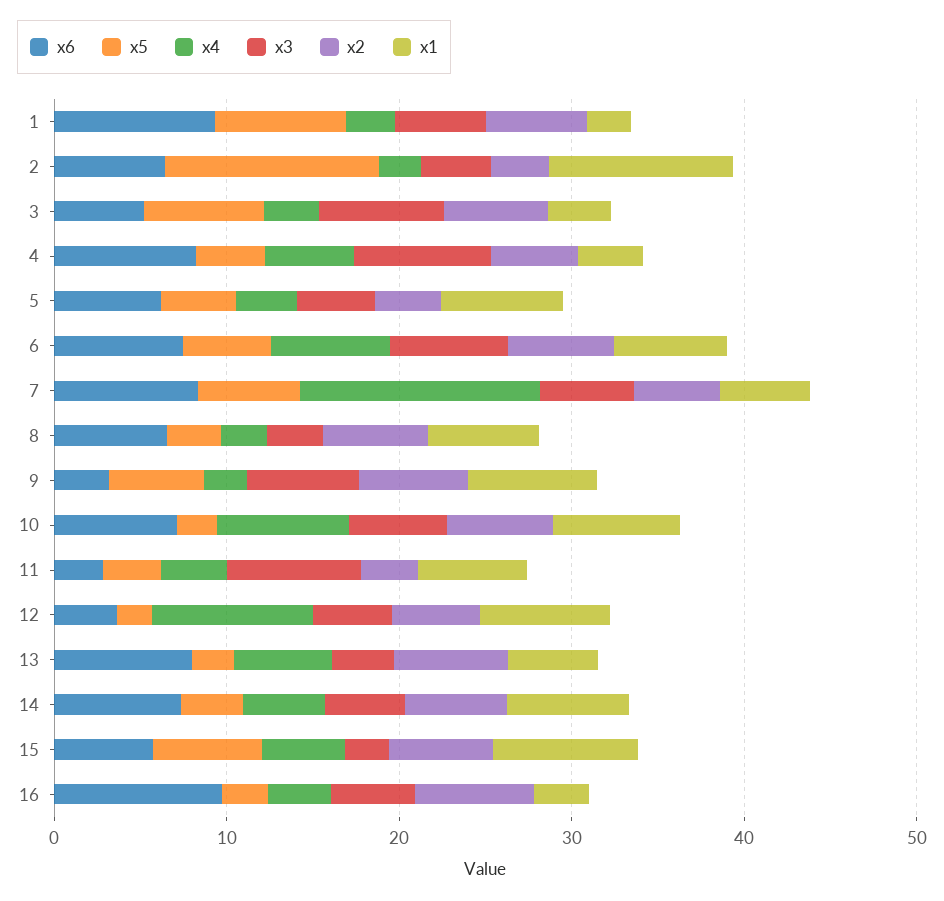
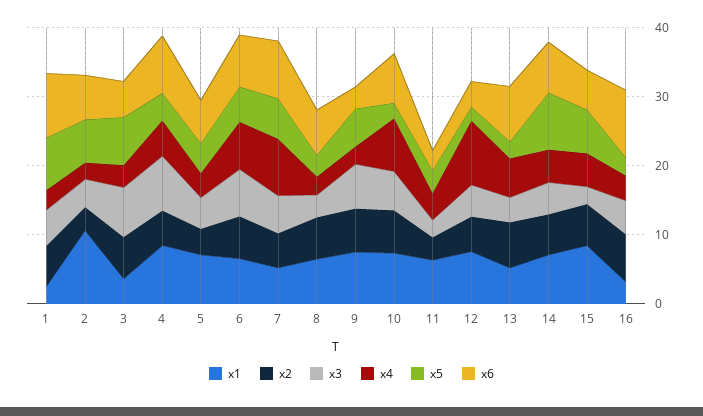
  {
    "x6": {
      "1": 10,
      "2": 6,
      "3": 6,
      "4": 8,
      "5": 6,
      "6": 8,
      "7": 8,
      "8": 6,
      "9": 4,
      "10": 8,
      "11": 2,
      "12": 4,
      "13": 8,
      "14": 8,
      "15": 6,
      "16": 10
    },
    "x5": {
      "1": 8,
-     "2": 12,
+     "2": 6,
      "3": 6,
      "4": 4,
      "5": 4,
      "6": 6,
      "7": 6,
      "8": 4,
      "9": 6,
      "10": 2,
      "11": 4,
      "12": 2,
      "13": 2,
-     "14": 4,
+     "14": 8,
      "15": 6,
      "16": 2
    },
    "x4": {
      "1": 2,
      "2": 2,
      "3": 4,
      "4": 6,
      "5": 4,
      "6": 6,
-     "7": 14,
+     "7": 8,
      "8": 2,
      "9": 2,
      "10": 8,
      "11": 4,
      "12": 10,
      "13": 6,
      "14": 4,
      "15": 4,
      "16": 4
    },
    "x3": {
      "1": 6,
      "2": 4,
      "3": 8,
      "4": 8,
      "5": 4,
      "6": 6,
      "7": 6,
      "8": 4,
      "9": 6,
      "10": 6,
-     "11": 8,
+     "11": 2,
      "12": 4,
      "13": 4,
      "14": 4,
      "15": 2,
      "16": 4
    },
    "x2": {
      "1": 6,
      "2": 4,
      "3": 6,
      "4": 6,
      "5": 4,
      "6": 6,
      "7": 6,
      "8": 6,
      "9": 6,
      "10": 6,
      "11": 4,
      "12": 6,
      "13": 6,
      "14": 6,
      "15": 6,
      "16": 6
    },
    "x1": {
      "1": 2,
      "2": 10,
      "3": 4,
-     "4": 4,
+     "4": 8,
      "5": 8,
      "6": 6,
      "7": 6,
      "8": 6,
      "9": 8,
      "10": 8,
      "11": 6,
      "12": 8,
      "13": 6,
      "14": 8,
      "15": 8,
      "16": 4
    }
  }

